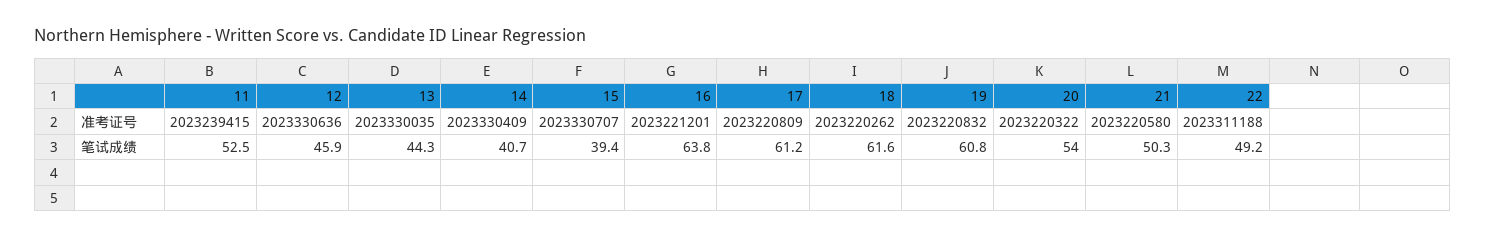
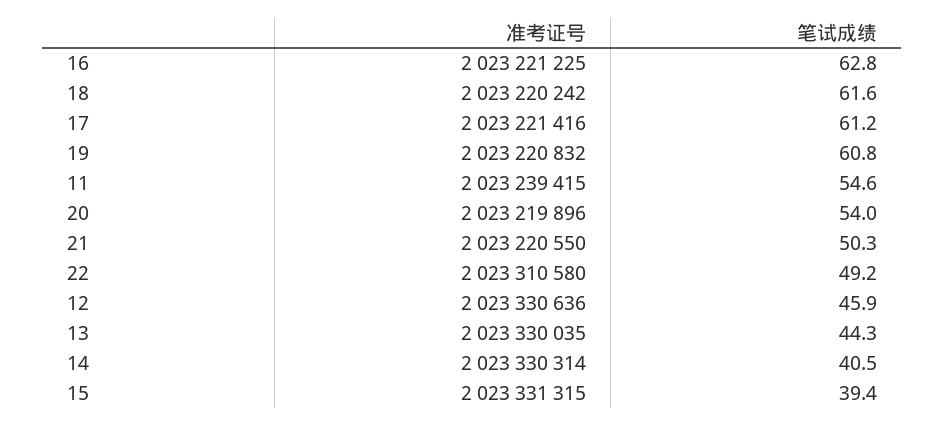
  {
    "11": {
      "准考证号": 2023239415,
-     "笔试成绩": 52.5
+     "笔试成绩": 54.6
    },
    "12": {
      "准考证号": 2023330636,
      "笔试成绩": 45.9
    },
    "13": {
      "准考证号": 2023330035,
      "笔试成绩": 44.3
    },
    "14": {
-     "准考证号": 2023330409,
+     "准考证号": 2023330314,
-     "笔试成绩": 40.7
+     "笔试成绩": 40.5
    },
    "15": {
-     "准考证号": 2023330707,
+     "准考证号": 2023331315,
      "笔试成绩": 39.4
    },
    "16": {
-     "准考证号": 2023221201,
+     "准考证号": 2023221225,
-     "笔试成绩": 63.8
+     "笔试成绩": 62.8
    },
    "17": {
-     "准考证号": 2023220809,
+     "准考证号": 2023221416,
      "笔试成绩": 61.2
    },
    "18": {
-     "准考证号": 2023220262,
+     "准考证号": 2023220242,
      "笔试成绩": 61.6
    },
    "19": {
      "准考证号": 2023220832,
      "笔试成绩": 60.8
    },
    "20": {
-     "准考证号": 2023220322,
+     "准考证号": 2023219896,
      "笔试成绩": 54
    },
    "21": {
-     "准考证号": 2023220580,
+     "准考证号": 2023220550,
      "笔试成绩": 50.3
    },
    "22": {
-     "准考证号": 2023311188,
+     "准考证号": 2023310580,
      "笔试成绩": 49.2
    }
  }

